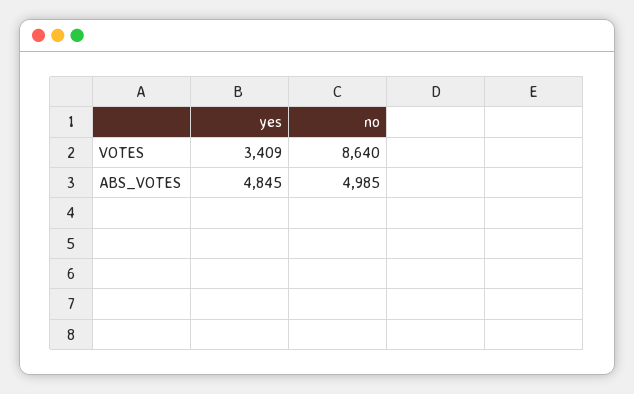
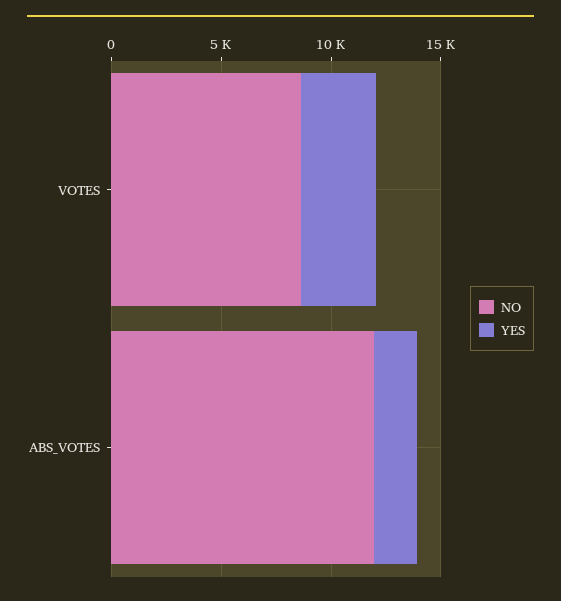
  {
    "yes": {
      "VOTES": 3409,
-     "ABS_VOTES": 4845
+     "ABS_VOTES": 2000
    },
    "no": {
      "VOTES": 8640,
-     "ABS_VOTES": 4985
+     "ABS_VOTES": 12000
    }
  }

